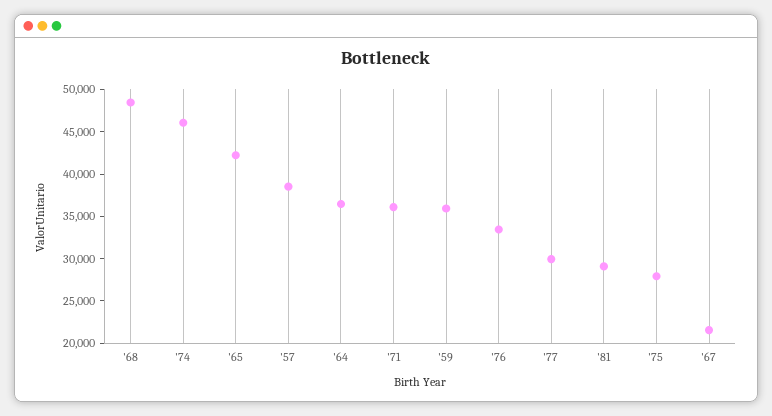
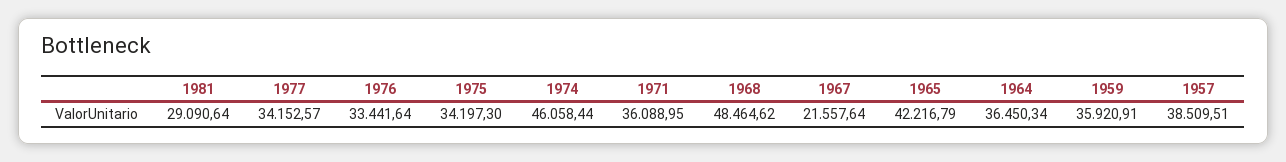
  {
    "'68": 48464.62,
    "'74": 46058.44,
    "'65": 42216.79,
    "'57": 38509.51,
    "'64": 36450.34,
    "'71": 36088.95,
    "'59": 35920.91,
    "'76": 33441.64,
-   "'77": 30000,
+   "'77": 34152.57,
    "'81": 29090.64,
-   "'75": 28000,
+   "'75": 34197.3,
    "'67": 21557.64
  }

